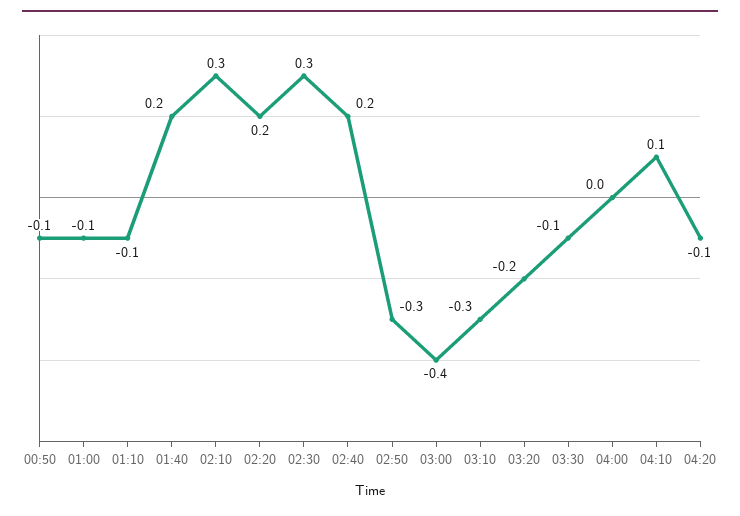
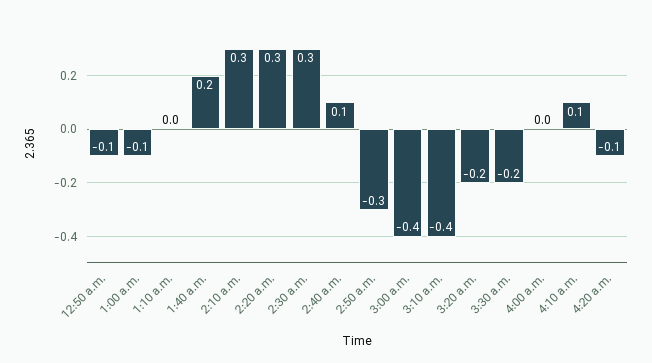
  {
    "00:50": -0.1,
    "01:00": -0.1,
-   "01:10": -0.1,
+   "01:10": 0,
    "01:40": 0.2,
    "02:10": 0.3,
-   "02:20": 0.2,
+   "02:20": 0.3,
    "02:30": 0.3,
-   "02:40": 0.2,
+   "02:40": 0.1,
    "02:50": -0.3,
    "03:00": -0.4,
-   "03:10": -0.3,
+   "03:10": -0.4,
    "03:20": -0.2,
-   "03:30": -0.1,
+   "03:30": -0.2,
    "04:00": 0,
    "04:10": 0.1,
    "04:20": -0.1
  }

